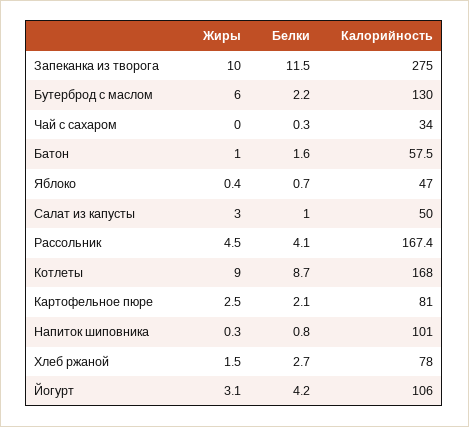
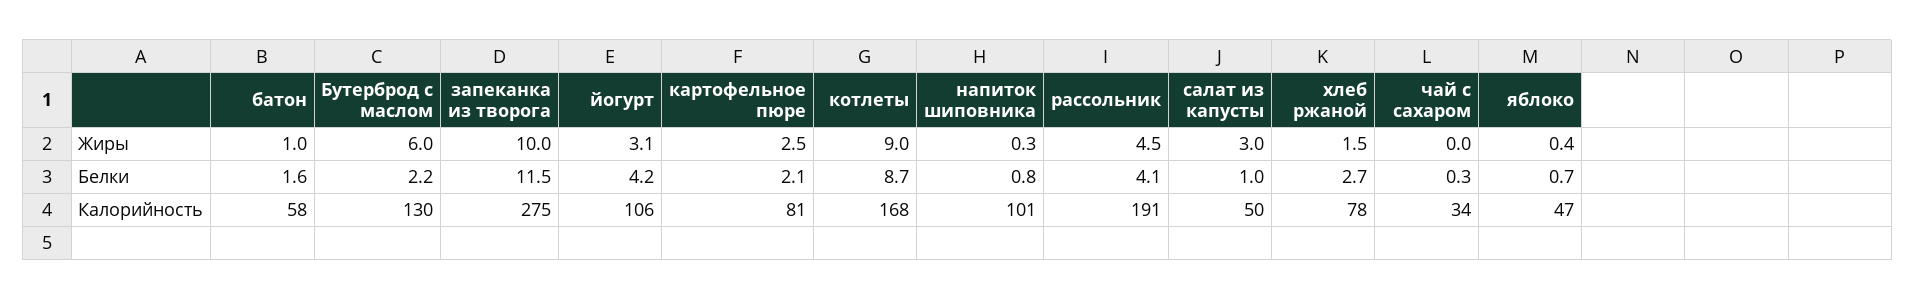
  {
    "Жиры": {
      "Запеканка из творога": 10,
      "Бутерброд с маслом": 6,
      "Чай с сахаром": 0,
      "Батон": 1,
      "Яблоко": 0.4,
      "Салат из капусты": 3,
      "Рассольник": 4.5,
      "Котлеты": 9,
      "Картофельное пюре": 2.5,
      "Напиток шиповника": 0.3,
      "Хлеб ржаной": 1.5,
      "Йогурт": 3.1
    },
    "Белки": {
      "Запеканка из творога": 11.5,
      "Бутерброд с маслом": 2.2,
      "Чай с сахаром": 0.3,
      "Батон": 1.6,
      "Яблоко": 0.7,
      "Салат из капусты": 1,
      "Рассольник": 4.1,
      "Котлеты": 8.7,
      "Картофельное пюре": 2.1,
      "Напиток шиповника": 0.8,
      "Хлеб ржаной": 2.7,
      "Йогурт": 4.2
    },
    "Калорийность": {
      "Запеканка из творога": 275,
      "Бутерброд с маслом": 130,
      "Чай с сахаром": 34,
      "Батон": 57.5,
      "Яблоко": 47,
      "Салат из капусты": 50,
-     "Рассольник": 167.4,
+     "Рассольник": 191,
      "Котлеты": 168,
      "Картофельное пюре": 81,
      "Напиток шиповника": 101,
      "Хлеб ржаной": 78,
      "Йогурт": 106
    }
  }

